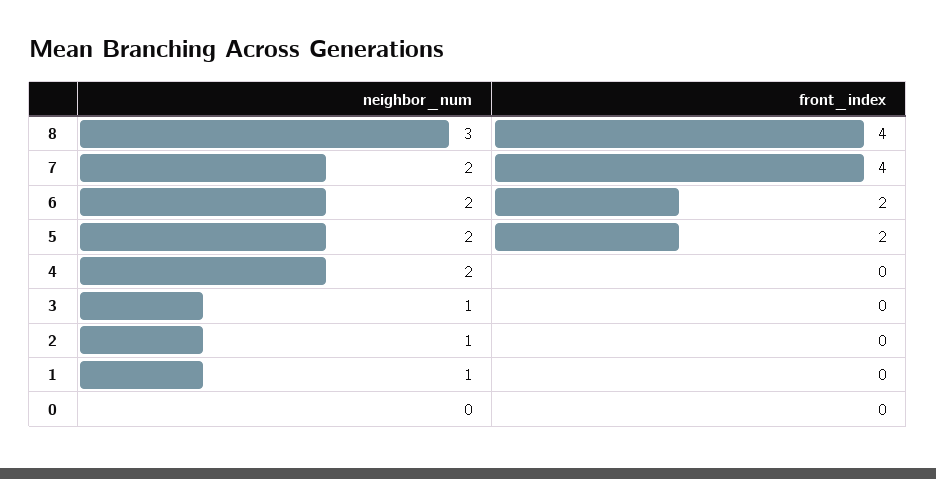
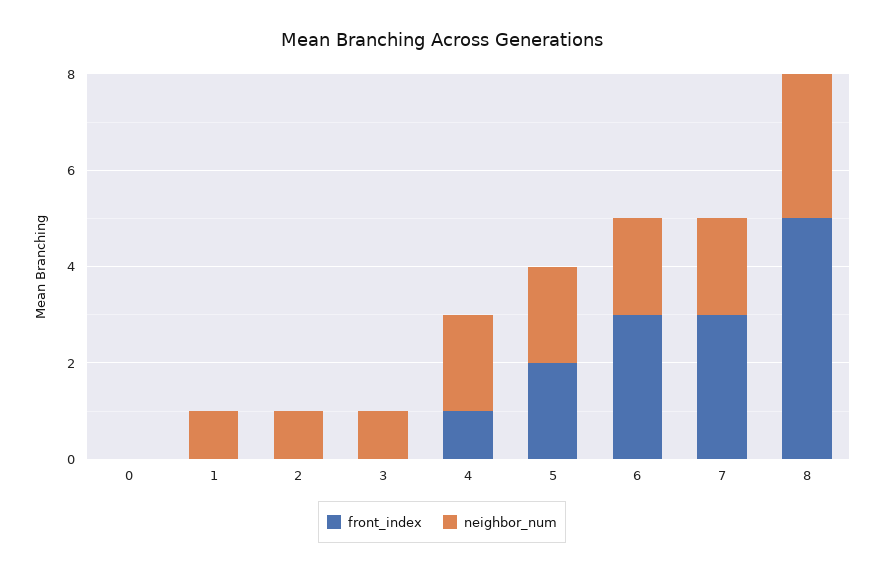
  {
    "neighbor_num": {
      "8": 3,
      "7": 2,
      "6": 2,
      "5": 2,
      "4": 2,
      "3": 1,
      "2": 1,
      "1": 1,
      "0": 0
    },
    "front_index": {
-     "8": 4,
+     "8": 5,
-     "7": 4,
+     "7": 3,
-     "6": 2,
+     "6": 3,
      "5": 2,
-     "4": 0,
+     "4": 1,
      "3": 0,
      "2": 0,
      "1": 0,
      "0": 0
    }
  }

